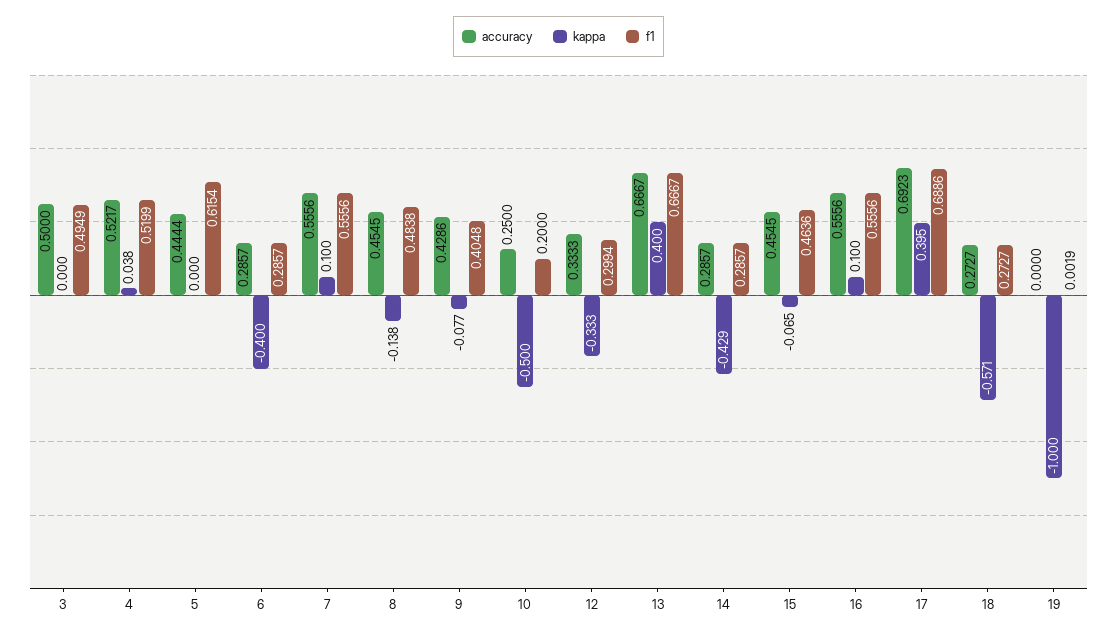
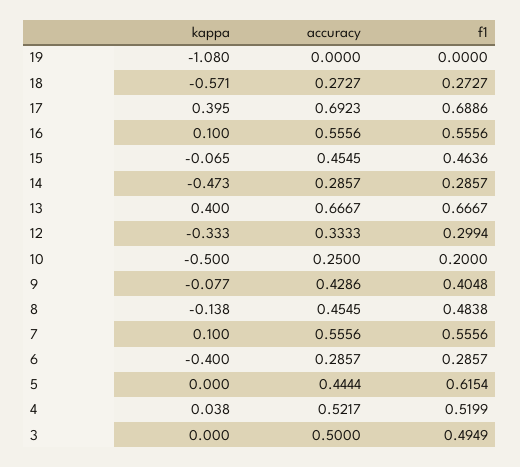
  {
    "accuracy": {
      "3": 0.5,
      "4": 0.5217,
      "5": 0.4444,
      "6": 0.2857,
      "7": 0.5556,
      "8": 0.4545,
      "9": 0.4286,
      "10": 0.25,
      "12": 0.3333,
      "13": 0.6667,
      "14": 0.2857,
      "15": 0.4545,
      "16": 0.5556,
      "17": 0.6923,
      "18": 0.2727,
      "19": 0
    },
    "kappa": {
      "3": 0,
      "4": 0.038,
      "5": 0,
      "6": -0.4,
      "7": 0.1,
      "8": -0.138,
      "9": -0.077,
      "10": -0.5,
      "12": -0.333,
      "13": 0.4,
-     "14": -0.429,
+     "14": -0.473,
      "15": -0.065,
      "16": 0.1,
      "17": 0.395,
      "18": -0.571,
-     "19": -1
+     "19": -1.08
    },
    "f1": {
      "3": 0.4949,
      "4": 0.5199,
      "5": 0.6154,
      "6": 0.2857,
      "7": 0.5556,
      "8": 0.4838,
      "9": 0.4048,
      "10": 0.2,
      "12": 0.2994,
      "13": 0.6667,
      "14": 0.2857,
      "15": 0.4636,
      "16": 0.5556,
      "17": 0.6886,
      "18": 0.2727,
-     "19": 0.0019
+     "19": 0
    }
  }

